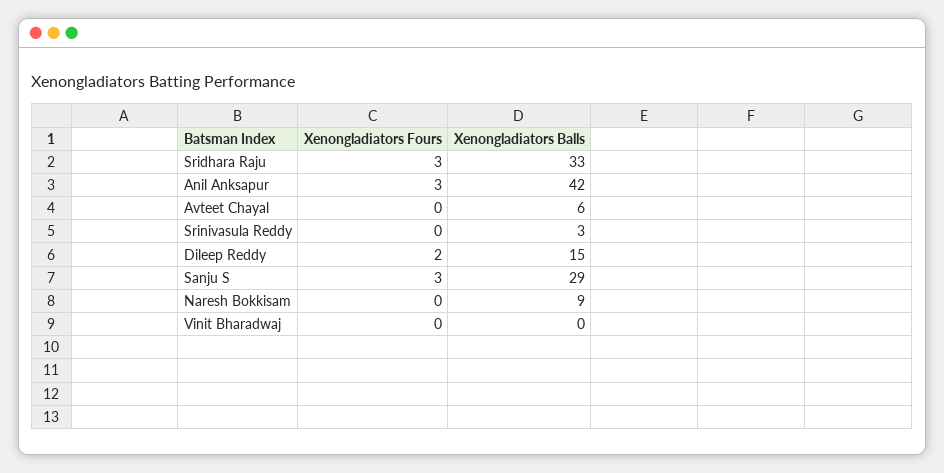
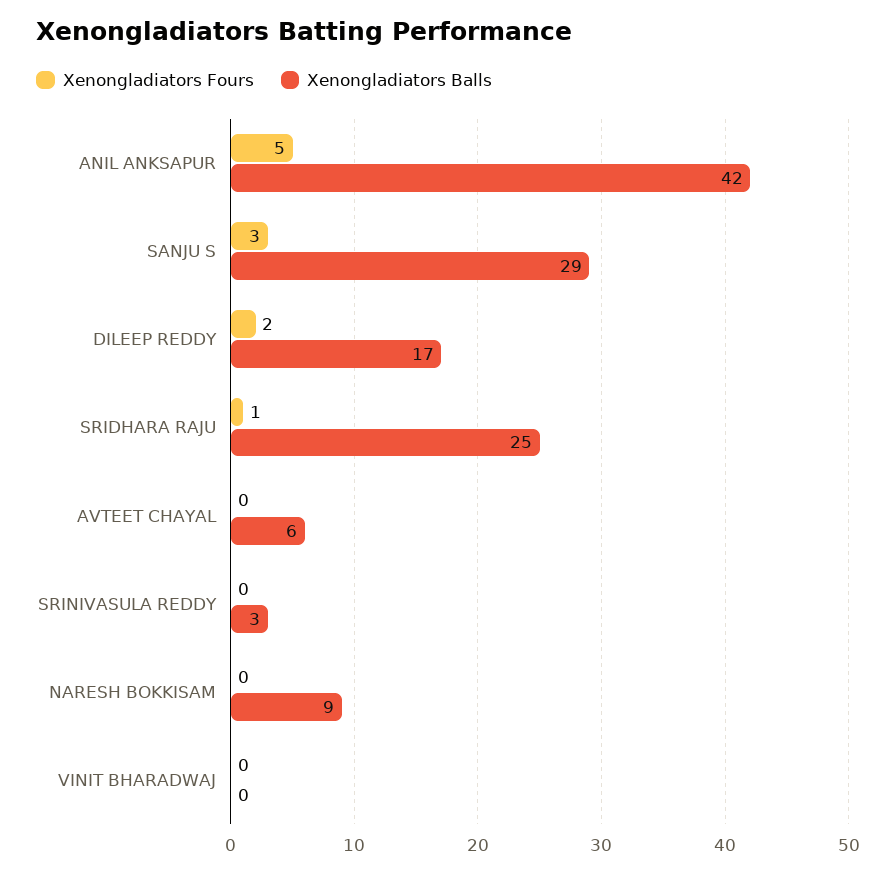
  {
    "Xenongladiators Fours": {
-     "Sridhara Raju": 3,
+     "Sridhara Raju": 1,
-     "Anil Anksapur": 3,
+     "Anil Anksapur": 5,
      "Avteet Chayal": 0,
      "Srinivasula Reddy": 0,
      "Dileep Reddy": 2,
      "Sanju S": 3,
      "Naresh Bokkisam": 0,
      "Vinit Bharadwaj": 0
    },
    "Xenongladiators Balls": {
-     "Sridhara Raju": 33,
+     "Sridhara Raju": 25,
      "Anil Anksapur": 42,
      "Avteet Chayal": 6,
      "Srinivasula Reddy": 3,
-     "Dileep Reddy": 15,
+     "Dileep Reddy": 17,
      "Sanju S": 29,
      "Naresh Bokkisam": 9,
      "Vinit Bharadwaj": 0
    }
  }

